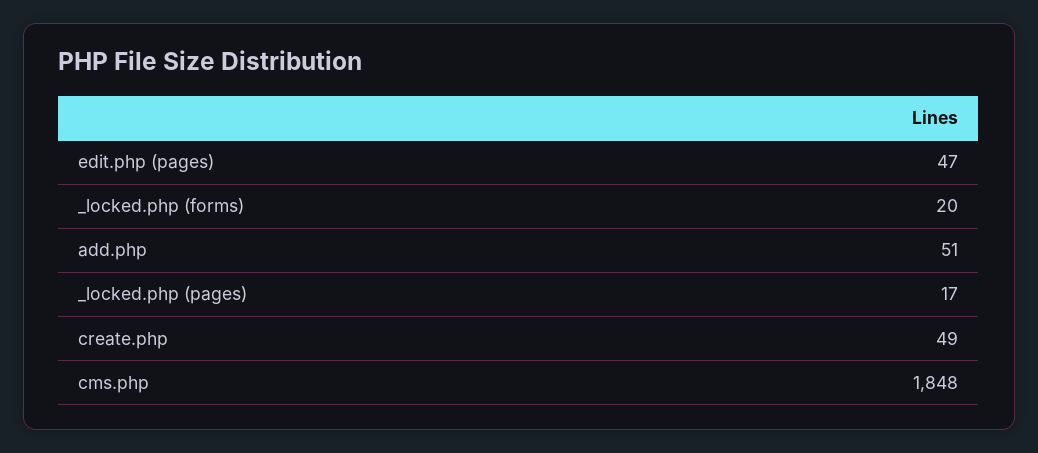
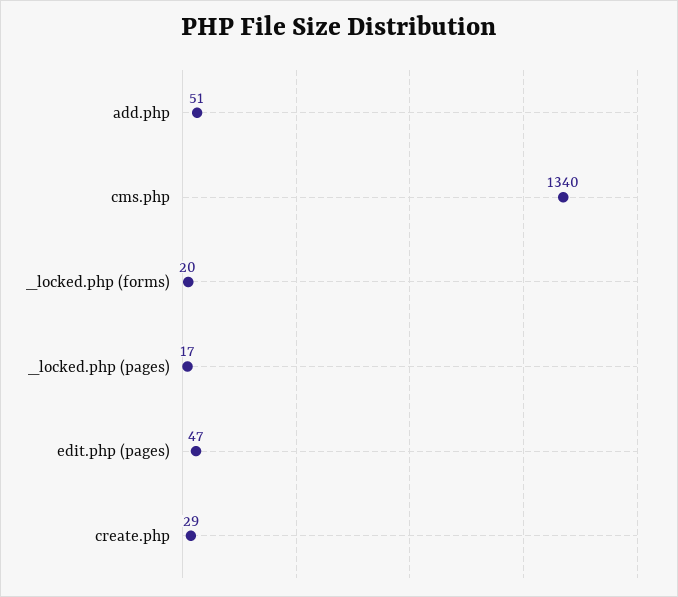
  {
    "edit.php (pages)": 47,
    "_locked.php (forms)": 20,
    "add.php": 51,
    "_locked.php (pages)": 17,
-   "create.php": 49,
+   "create.php": 29,
-   "cms.php": 1848
+   "cms.php": 1340
  }

